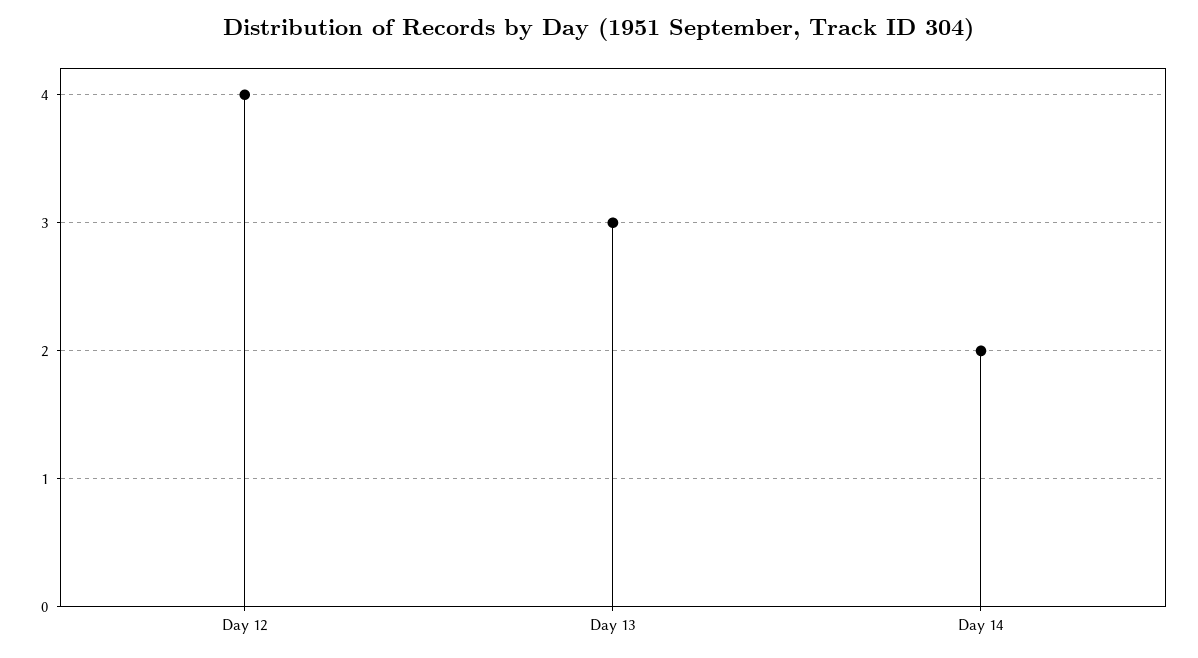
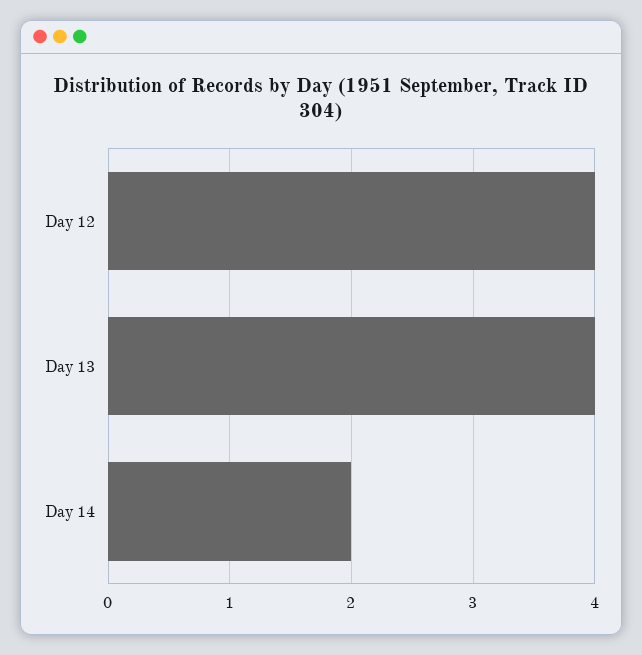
  {
    "Day 12": 4,
-   "Day 13": 3,
+   "Day 13": 4,
    "Day 14": 2
  }

